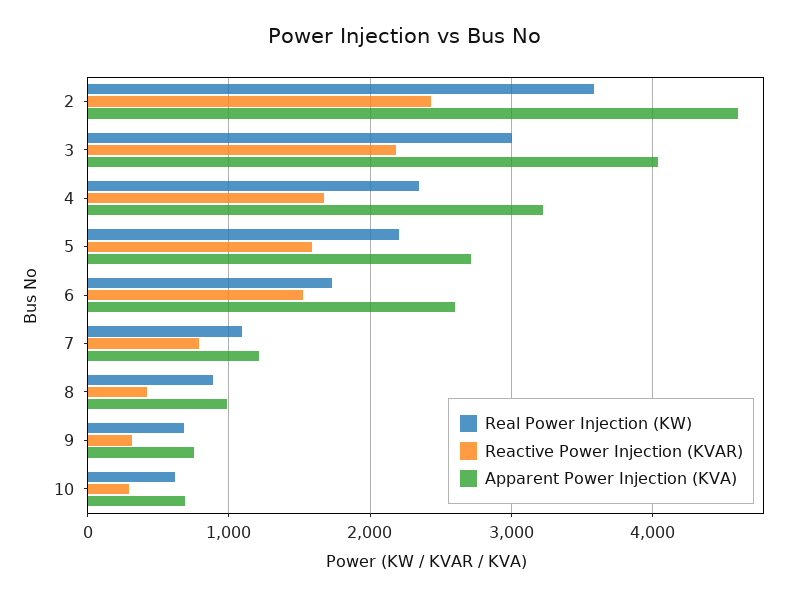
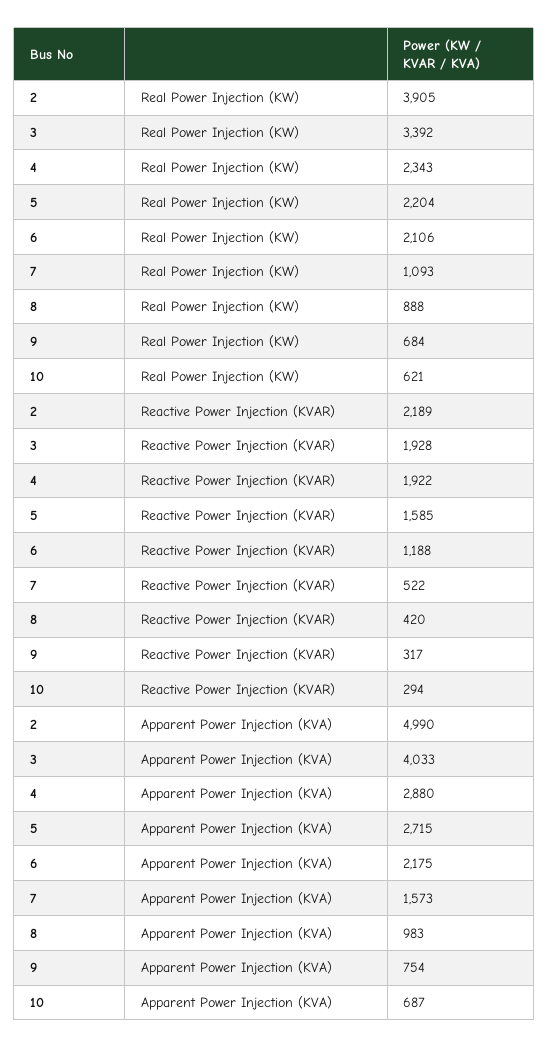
  {
    "Real Power Injection (KW)": {
-     "2": 3600,
+     "2": 3905,
-     "3": 3000,
+     "3": 3392,
      "4": 2343,
      "5": 2204,
-     "6": 1700,
+     "6": 2106,
      "7": 1093,
      "8": 888,
      "9": 684,
      "10": 621
    },
    "Reactive Power Injection (KVAR)": {
-     "2": 2400,
+     "2": 2189,
-     "3": 2200,
+     "3": 1928,
-     "4": 1700,
+     "4": 1922,
      "5": 1585,
-     "6": 1500,
+     "6": 1188,
-     "7": 800,
+     "7": 522,
      "8": 420,
      "9": 317,
      "10": 294
    },
    "Apparent Power Injection (KVA)": {
-     "2": 4600,
+     "2": 4990,
      "3": 4033,
-     "4": 3200,
+     "4": 2880,
      "5": 2715,
-     "6": 2600,
+     "6": 2175,
-     "7": 1200,
+     "7": 1573,
      "8": 983,
      "9": 754,
      "10": 687
    }
  }

